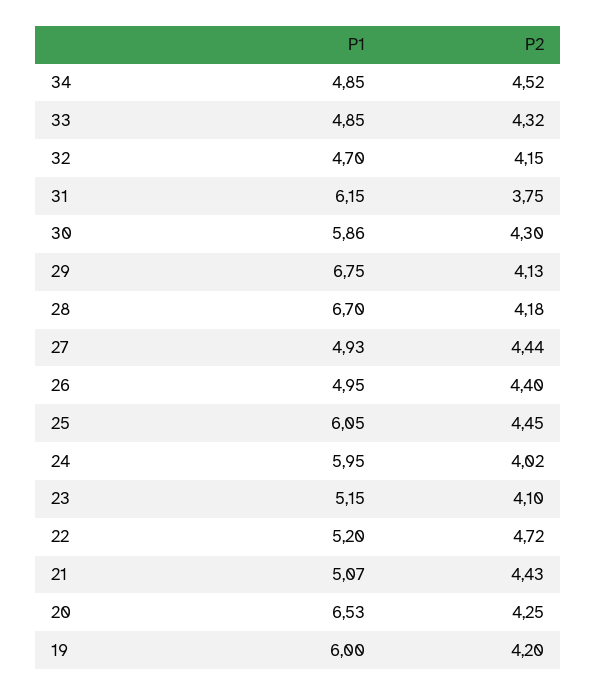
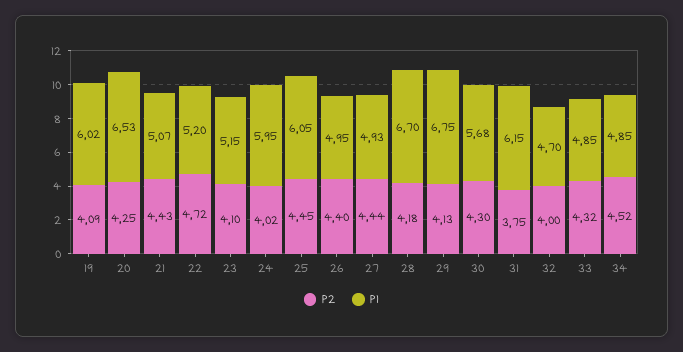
  {
    "P1": {
      "34": 4.85,
      "33": 4.85,
      "32": 4.7,
      "31": 6.15,
-     "30": 5.86,
+     "30": 5.68,
      "29": 6.75,
      "28": 6.7,
      "27": 4.93,
      "26": 4.95,
      "25": 6.05,
      "24": 5.95,
      "23": 5.15,
      "22": 5.2,
      "21": 5.07,
      "20": 6.53,
-     "19": 6
+     "19": 6.02
    },
    "P2": {
      "34": 4.52,
      "33": 4.32,
-     "32": 4.15,
+     "32": 4,
      "31": 3.75,
      "30": 4.3,
      "29": 4.13,
      "28": 4.18,
      "27": 4.44,
      "26": 4.4,
      "25": 4.45,
      "24": 4.02,
      "23": 4.1,
      "22": 4.72,
      "21": 4.43,
      "20": 4.25,
-     "19": 4.2
+     "19": 4.09
    }
  }

